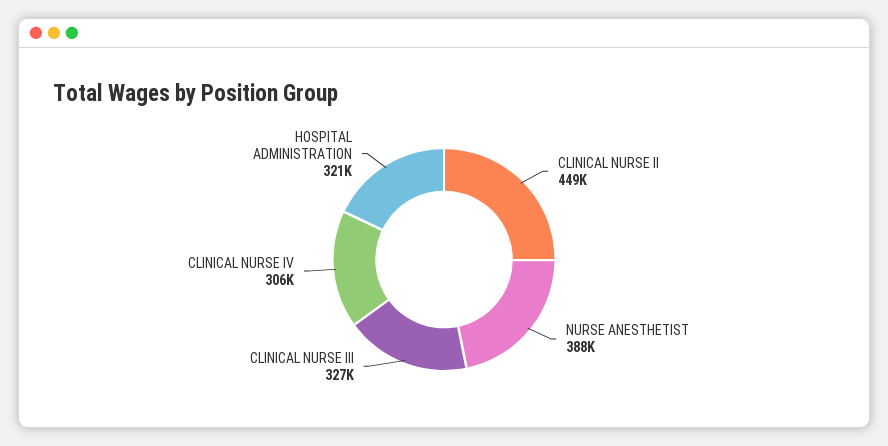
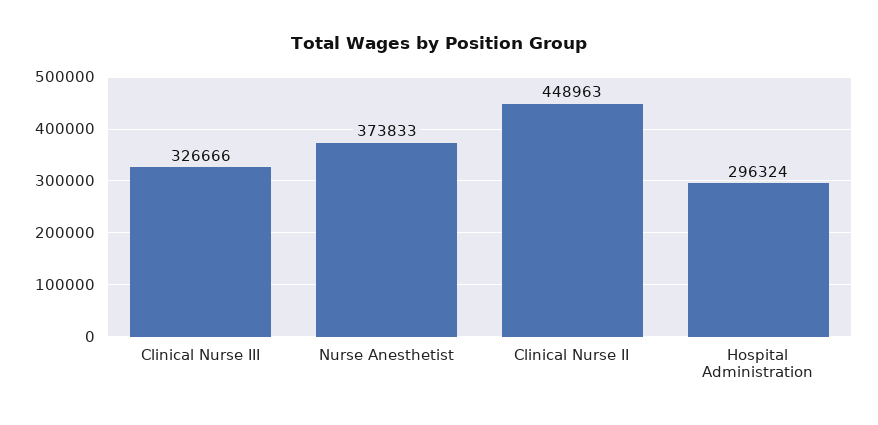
  {
    "CLINICAL NURSE II": 448963,
-   "NURSE ANESTHETIST": 388000,
+   "NURSE ANESTHETIST": 373833,
    "CLINICAL NURSE III": 326666,
-   "CLINICAL NURSE IV": 306000,
-   "HOSPITAL ADMINISTRATION": 321000
+   "HOSPITAL ADMINISTRATION": 296324
  }

